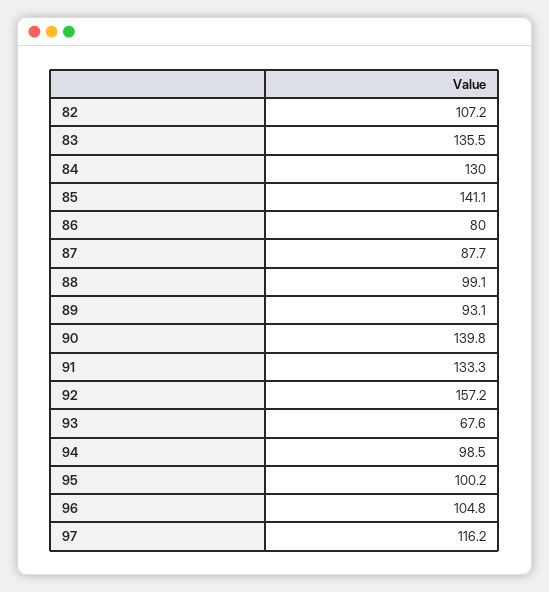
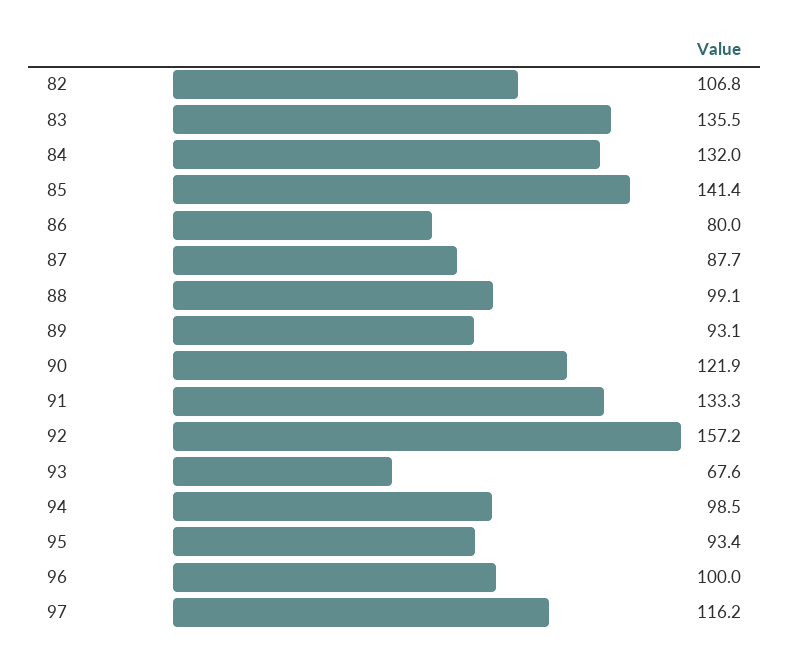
  {
-   "82": 107.2,
+   "82": 106.8,
    "83": 135.5,
-   "84": 130,
+   "84": 132,
-   "85": 141.1,
+   "85": 141.4,
    "86": 80,
    "87": 87.7,
    "88": 99.1,
    "89": 93.1,
-   "90": 139.8,
+   "90": 121.9,
    "91": 133.3,
    "92": 157.2,
    "93": 67.6,
    "94": 98.5,
-   "95": 100.2,
+   "95": 93.4,
-   "96": 104.8,
+   "96": 100,
    "97": 116.2
  }

